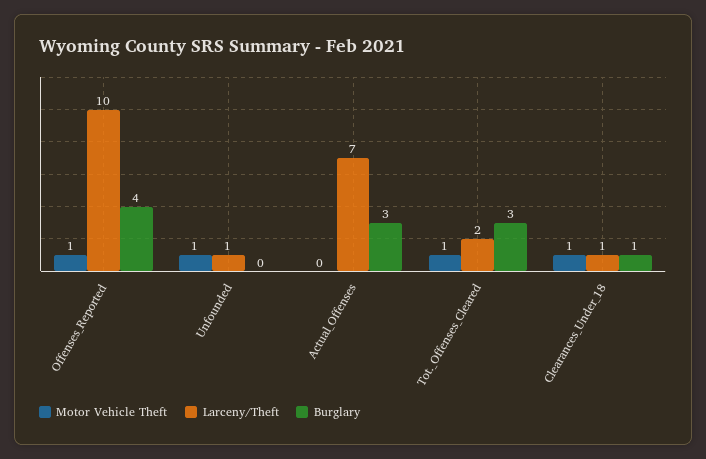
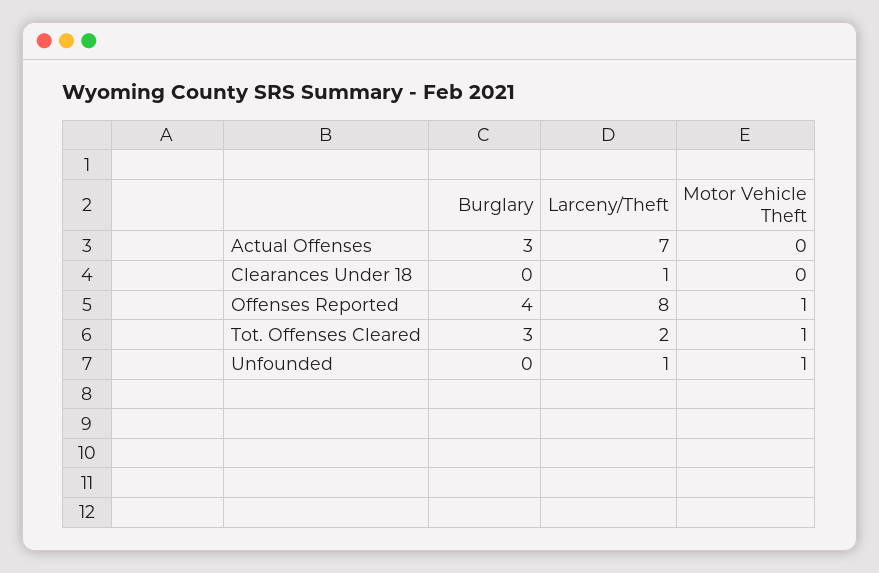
  {
    "Motor Vehicle Theft": {
      "Offenses_Reported": 1,
      "Unfounded": 1,
      "Actual_Offenses": 0,
      "Tot._Offenses_Cleared": 1,
-     "Clearances_Under_18": 1
+     "Clearances_Under_18": 0
    },
    "Larceny/Theft": {
-     "Offenses_Reported": 10,
+     "Offenses_Reported": 8,
      "Unfounded": 1,
      "Actual_Offenses": 7,
      "Tot._Offenses_Cleared": 2,
      "Clearances_Under_18": 1
    },
    "Burglary": {
      "Offenses_Reported": 4,
      "Unfounded": 0,
      "Actual_Offenses": 3,
      "Tot._Offenses_Cleared": 3,
-     "Clearances_Under_18": 1
+     "Clearances_Under_18": 0
    }
  }

